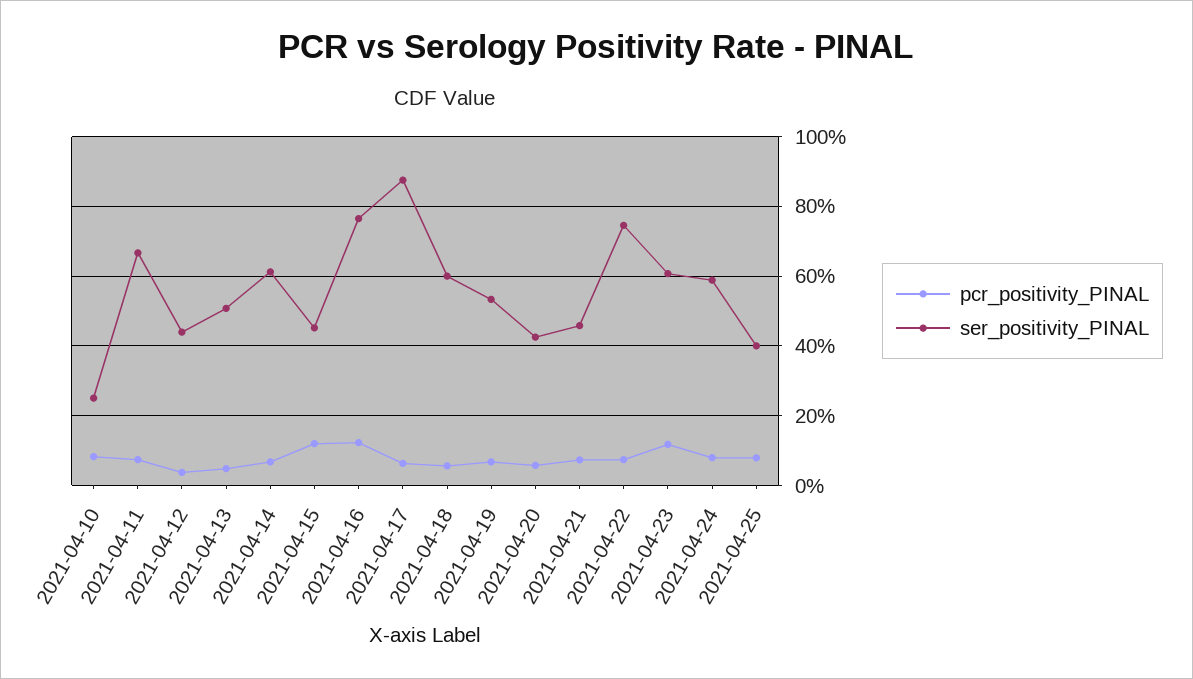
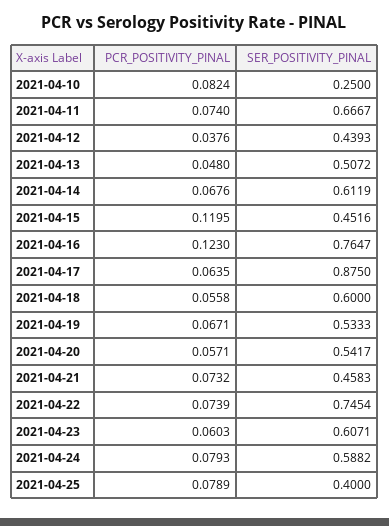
  {
    "pcr_positivity_PINAL": {
      "2021-04-10": 0.0824,
      "2021-04-11": 0.074,
      "2021-04-12": 0.0376,
      "2021-04-13": 0.048,
      "2021-04-14": 0.0676,
      "2021-04-15": 0.1195,
      "2021-04-16": 0.123,
      "2021-04-17": 0.0635,
      "2021-04-18": 0.0558,
      "2021-04-19": 0.0671,
      "2021-04-20": 0.0571,
      "2021-04-21": 0.0732,
      "2021-04-22": 0.0739,
-     "2021-04-23": 0.12,
+     "2021-04-23": 0.0603,
      "2021-04-24": 0.0793,
      "2021-04-25": 0.0789
    },
    "ser_positivity_PINAL": {
      "2021-04-10": 0.25,
      "2021-04-11": 0.6667,
      "2021-04-12": 0.4393,
      "2021-04-13": 0.5072,
      "2021-04-14": 0.6119,
      "2021-04-15": 0.4516,
      "2021-04-16": 0.7647,
      "2021-04-17": 0.875,
      "2021-04-18": 0.6,
      "2021-04-19": 0.5333,
-     "2021-04-20": 0.42,
+     "2021-04-20": 0.5417,
      "2021-04-21": 0.4583,
      "2021-04-22": 0.7454,
      "2021-04-23": 0.6071,
      "2021-04-24": 0.5882,
      "2021-04-25": 0.4
    }
  }

